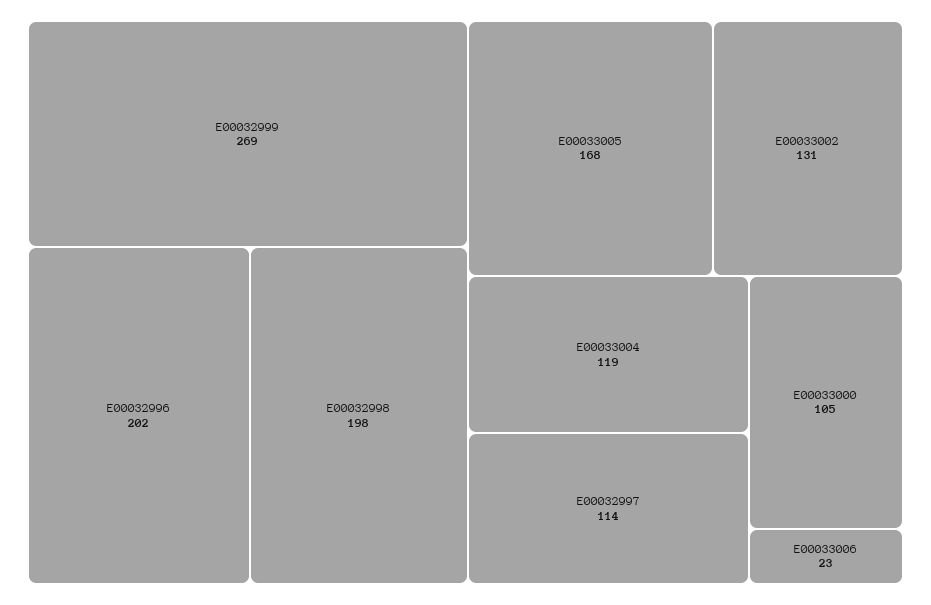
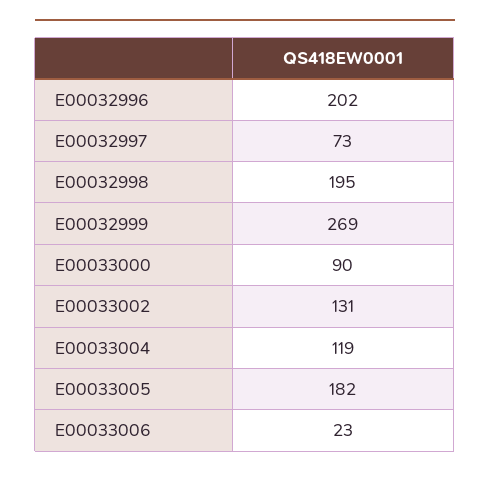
  {
    "E00032999": 269,
    "E00032996": 202,
-   "E00032998": 198,
+   "E00032998": 195,
-   "E00033005": 168,
+   "E00033005": 182,
    "E00033002": 131,
    "E00033004": 119,
-   "E00032997": 114,
+   "E00032997": 73,
-   "E00033000": 105,
+   "E00033000": 90,
    "E00033006": 23
  }

